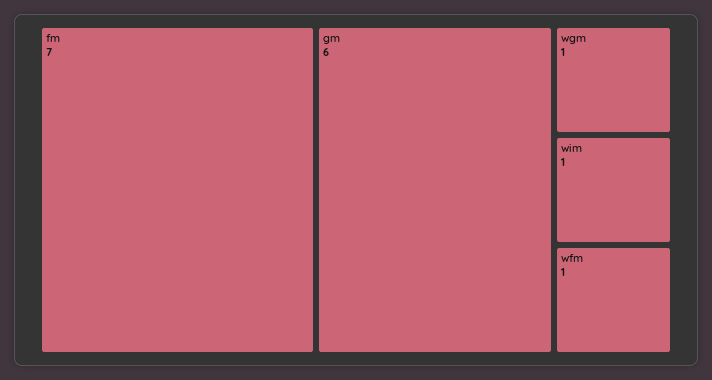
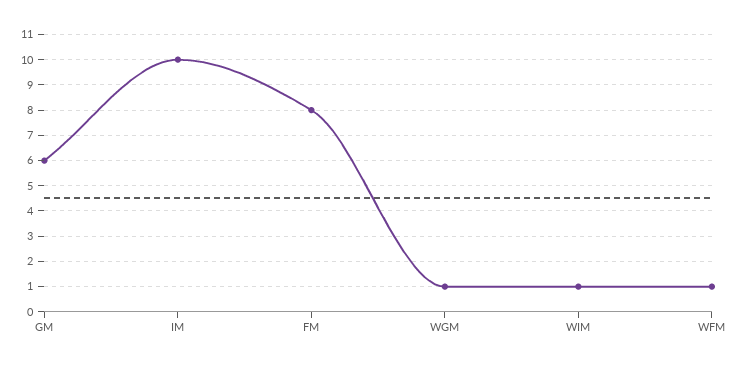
  {
-   "fm": 7,
+   "fm": 8,
    "gm": 6,
    "wgm": 1,
    "wim": 1,
-   "wfm": 1
+   "wfm": 1,
+   "IM": 10
  }

